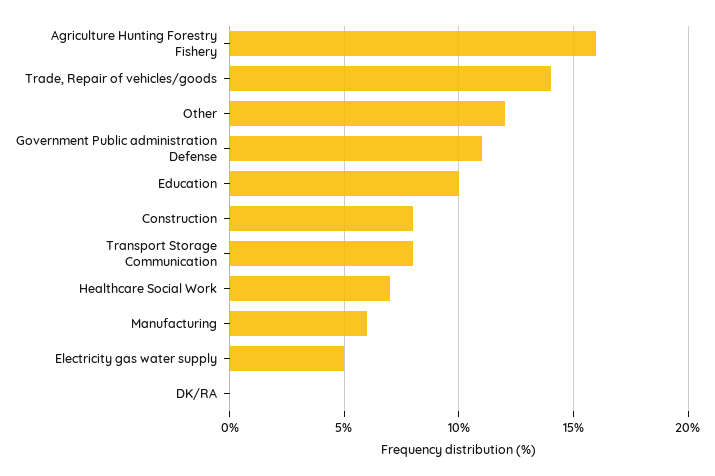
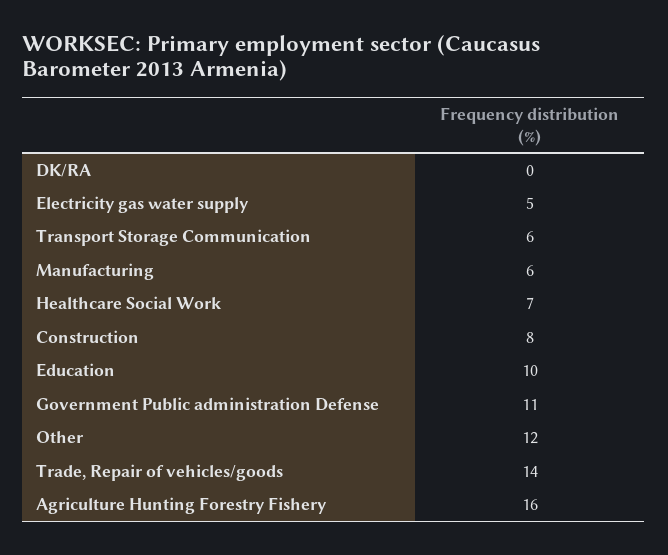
  {
    "Agriculture Hunting Forestry Fishery": 16,
    "Trade, Repair of vehicles/goods": 14,
    "Other": 12,
    "Government Public administration Defense": 11,
    "Education": 10,
    "Construction": 8,
-   "Transport Storage Communication": 8,
+   "Transport Storage Communication": 6,
    "Healthcare Social Work": 7,
    "Manufacturing": 6,
    "Electricity gas water supply": 5,
    "DK/RA": 0
  }

